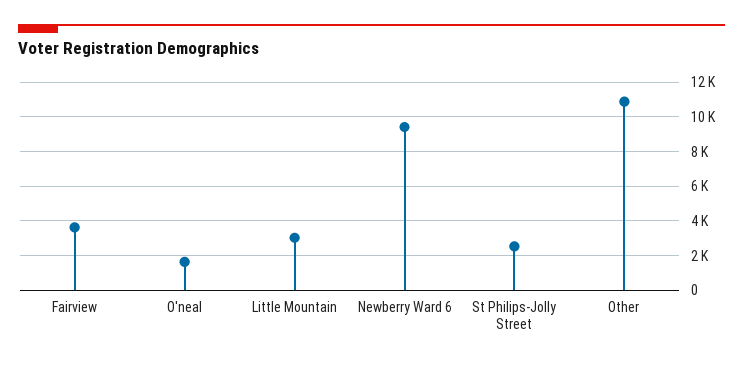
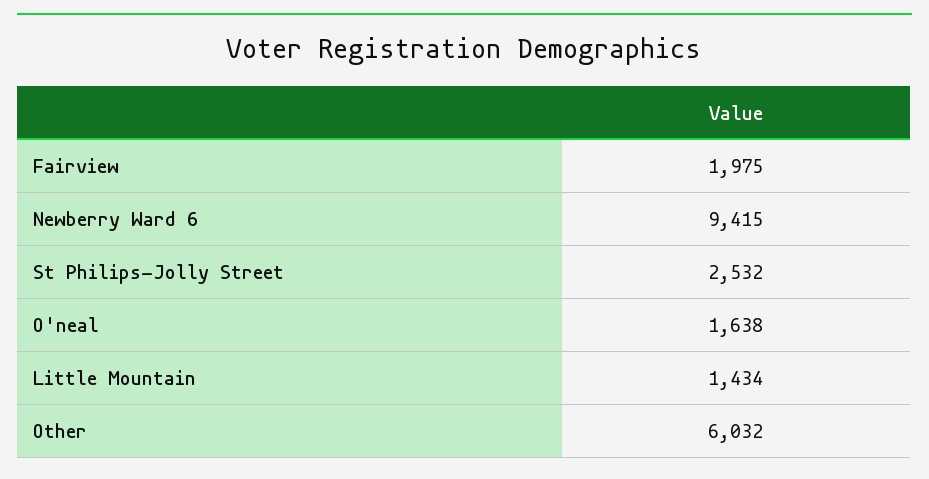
  {
-   "Fairview": 3500,
+   "Fairview": 1975,
    "O'neal": 1638,
-   "Little Mountain": 3000,
+   "Little Mountain": 1434,
    "Newberry Ward 6": 9415,
    "St Philips-Jolly Street": 2532,
-   "Other": 11000
+   "Other": 6032
  }

